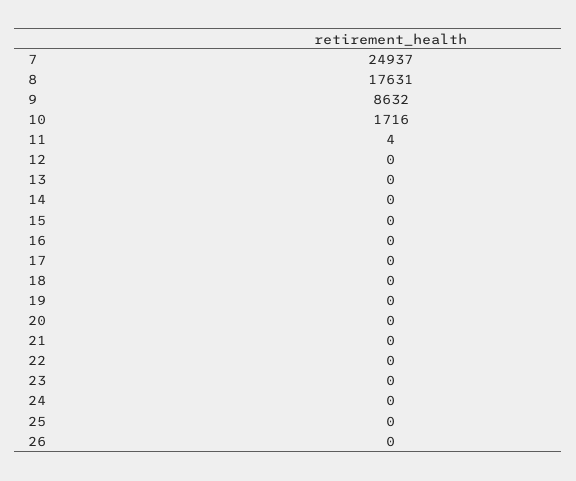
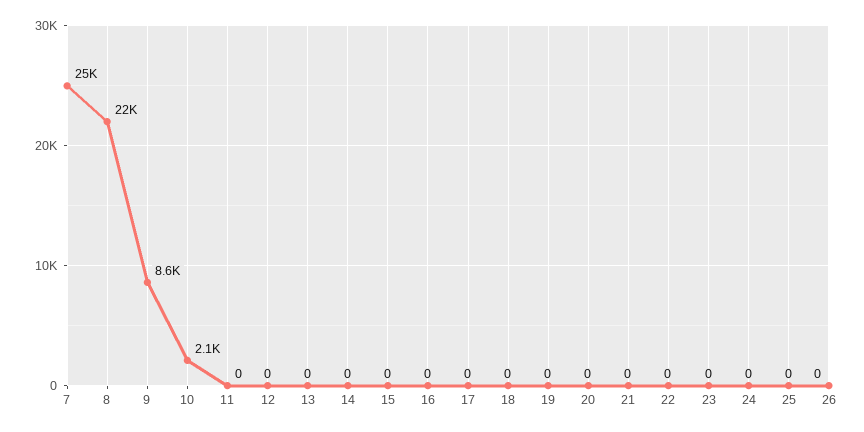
  {
    "7": 24937,
-   "8": 17631,
+   "8": 22000,
    "9": 8632,
-   "10": 1716,
+   "10": 2100,
-   "11": 4,
+   "11": 0,
    "12": 0,
    "13": 0,
    "14": 0,
    "15": 0,
    "16": 0,
    "17": 0,
    "18": 0,
    "19": 0,
    "20": 0,
    "21": 0,
    "22": 0,
    "23": 0,
    "24": 0,
    "25": 0,
    "26": 0
  }

